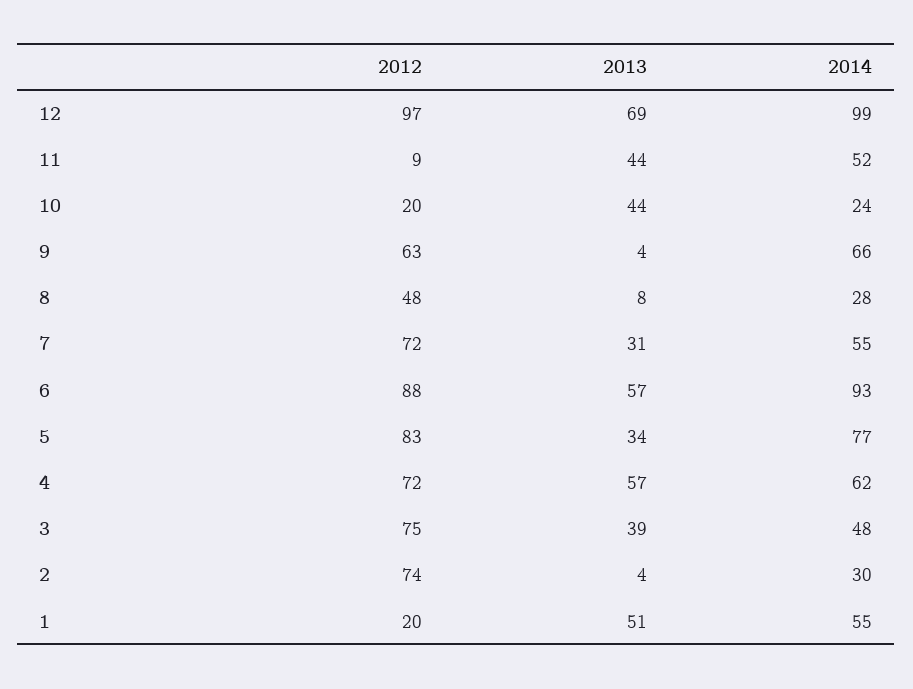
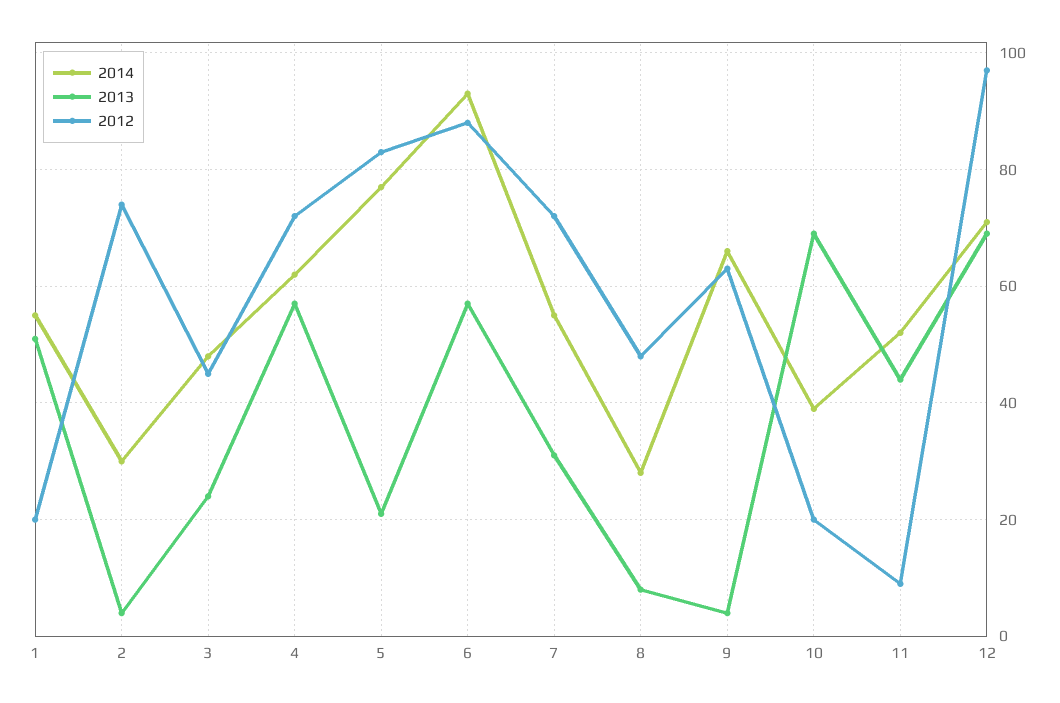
  {
    "2012": {
      "12": 97,
      "11": 9,
      "10": 20,
      "9": 63,
      "8": 48,
      "7": 72,
      "6": 88,
      "5": 83,
      "4": 72,
-     "3": 75,
+     "3": 45,
      "2": 74,
      "1": 20
    },
    "2013": {
      "12": 69,
      "11": 44,
-     "10": 44,
+     "10": 70,
      "9": 4,
      "8": 8,
      "7": 31,
      "6": 57,
-     "5": 34,
+     "5": 20,
      "4": 57,
-     "3": 39,
+     "3": 25,
      "2": 4,
      "1": 51
    },
    "2014": {
-     "12": 99,
+     "12": 70,
      "11": 52,
-     "10": 24,
+     "10": 40,
      "9": 66,
      "8": 28,
      "7": 55,
      "6": 93,
      "5": 77,
      "4": 62,
      "3": 48,
      "2": 30,
      "1": 55
    }
  }

